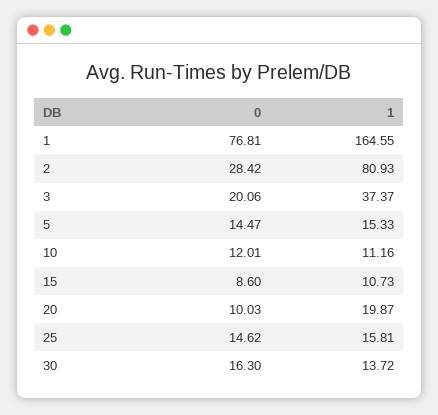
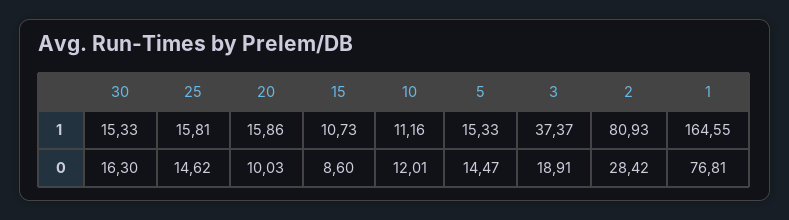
  {
    "0": {
      "1": 76.81,
      "2": 28.42,
-     "3": 20.06,
+     "3": 18.91,
      "5": 14.47,
      "10": 12.01,
      "15": 8.6,
      "20": 10.03,
      "25": 14.62,
      "30": 16.3
    },
    "1": {
      "1": 164.55,
      "2": 80.93,
      "3": 37.37,
      "5": 15.33,
      "10": 11.16,
      "15": 10.73,
-     "20": 19.87,
+     "20": 15.86,
      "25": 15.81,
-     "30": 13.72
+     "30": 15.33
    }
  }

